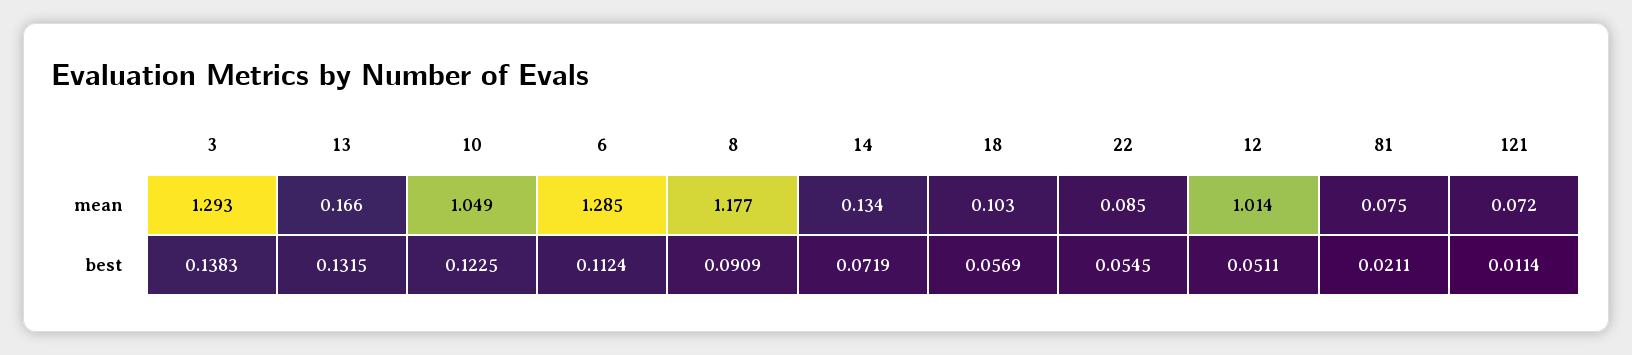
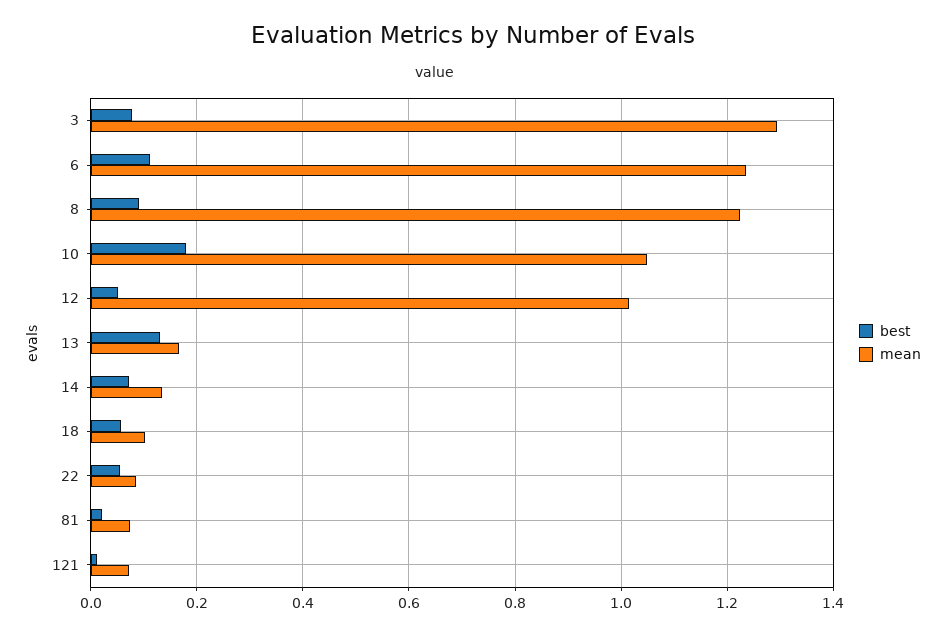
  {
    "mean": {
      "3": 1.293,
      "13": 0.166,
      "10": 1.049,
-     "6": 1.285,
+     "6": 1.24,
-     "8": 1.177,
+     "8": 1.22,
      "14": 0.134,
      "18": 0.103,
      "22": 0.085,
      "12": 1.014,
      "81": 0.075,
      "121": 0.072
    },
    "best": {
-     "3": 0.1383,
+     "3": 0.08,
      "13": 0.1315,
-     "10": 0.1225,
+     "10": 0.18,
      "6": 0.1124,
      "8": 0.0909,
      "14": 0.0719,
      "18": 0.0569,
      "22": 0.0545,
      "12": 0.0511,
      "81": 0.0211,
      "121": 0.0114
    }
  }

